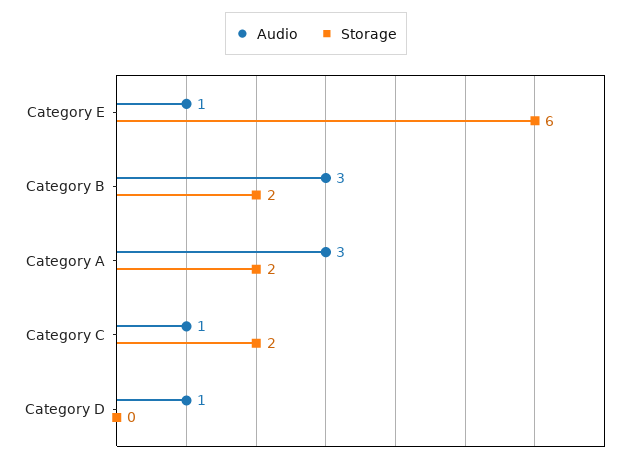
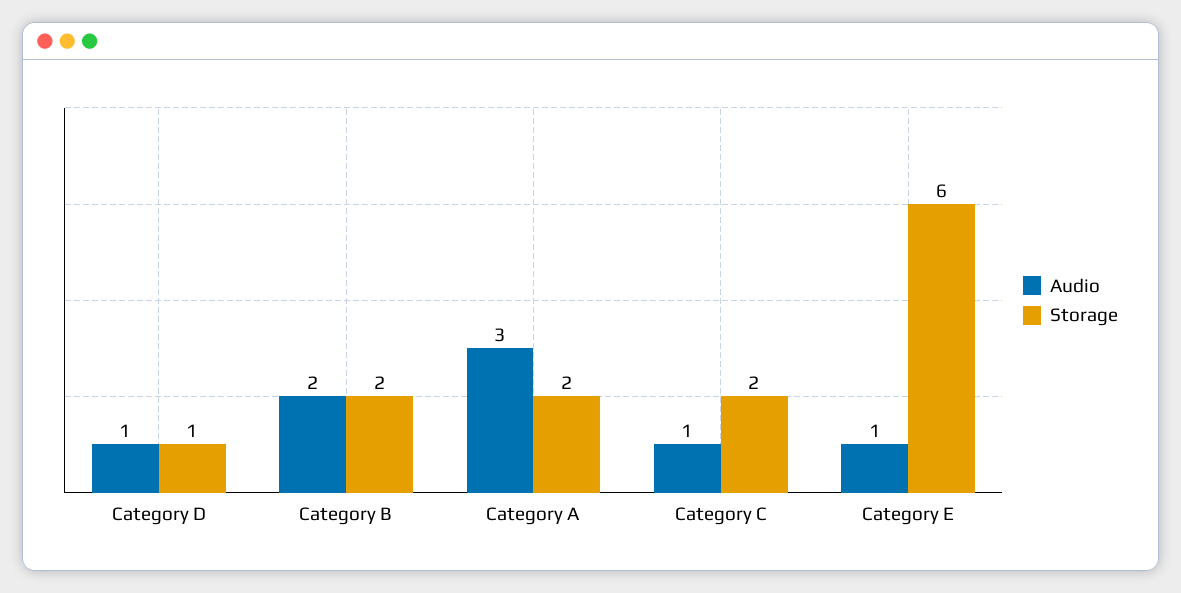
  {
    "Audio": {
      "Category E": 1,
-     "Category B": 3,
+     "Category B": 2,
      "Category A": 3,
      "Category C": 1,
      "Category D": 1
    },
    "Storage": {
      "Category E": 6,
      "Category B": 2,
      "Category A": 2,
      "Category C": 2,
-     "Category D": 0
+     "Category D": 1
    }
  }

